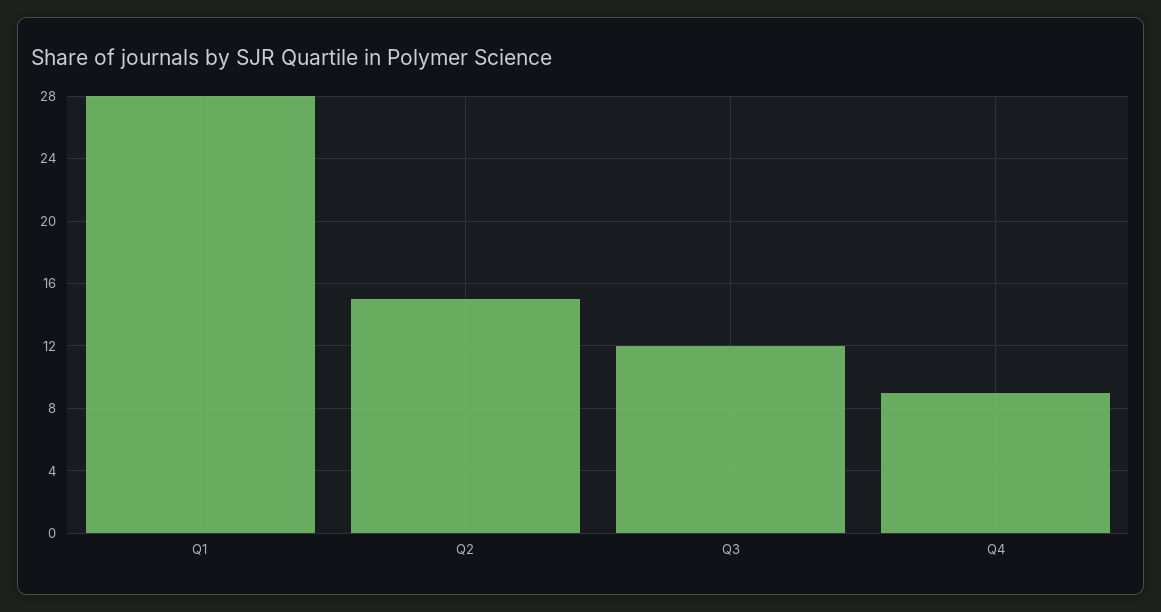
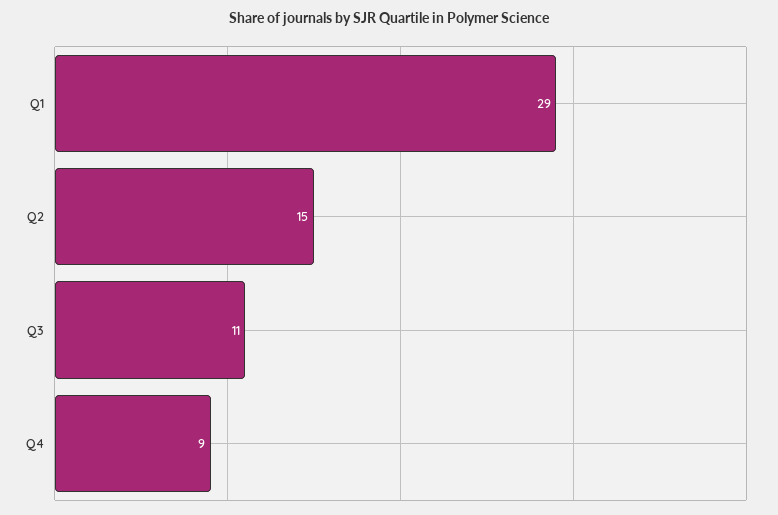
  {
-   "Q1": 28,
+   "Q1": 29,
    "Q2": 15,
-   "Q3": 12,
+   "Q3": 11,
    "Q4": 9
  }

